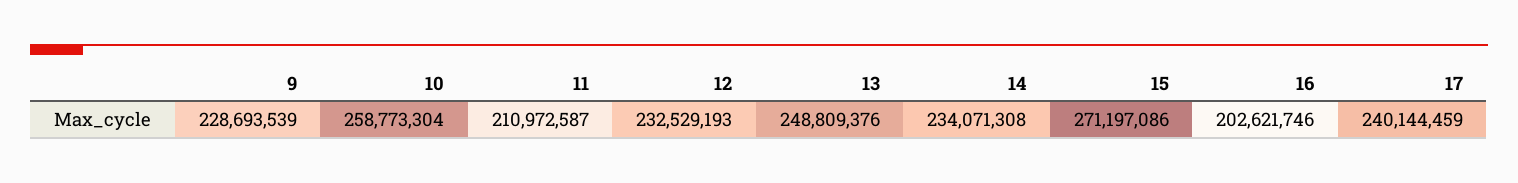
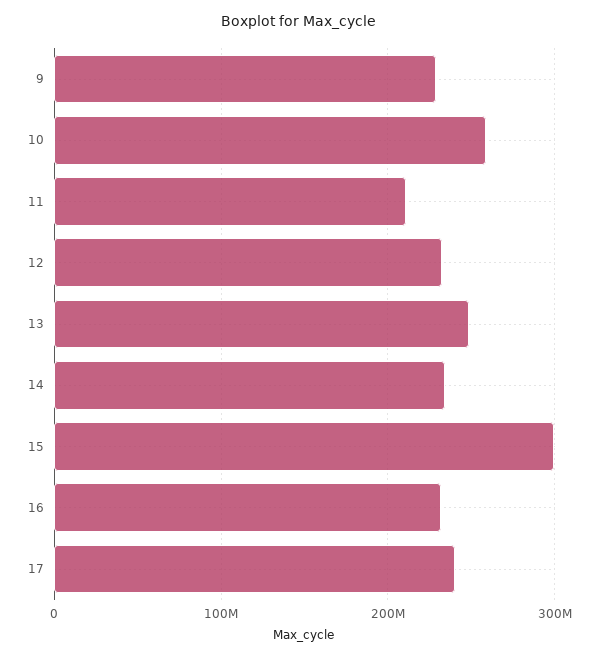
  {
    "9": 228693539,
    "10": 258773304,
    "11": 210972587,
    "12": 232529193,
    "13": 248809376,
    "14": 234071308,
-   "15": 271197086,
+   "15": 300000000,
-   "16": 202621746,
+   "16": 230000000,
    "17": 240144459
  }

